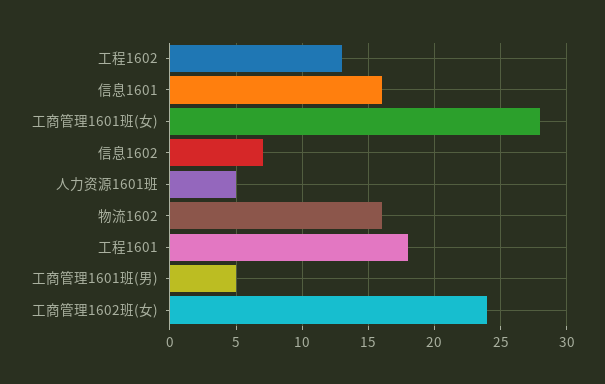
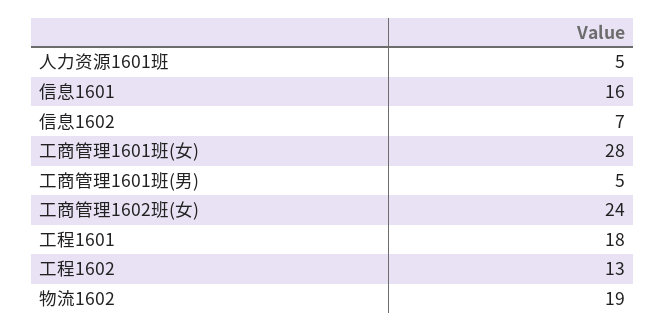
  {
    "工程1602": 13,
    "信息1601": 16,
    "工商管理1601班(女)": 28,
    "信息1602": 7,
    "人力资源1601班": 5,
-   "物流1602": 16,
+   "物流1602": 19,
    "工程1601": 18,
    "工商管理1601班(男)": 5,
    "工商管理1602班(女)": 24
  }

